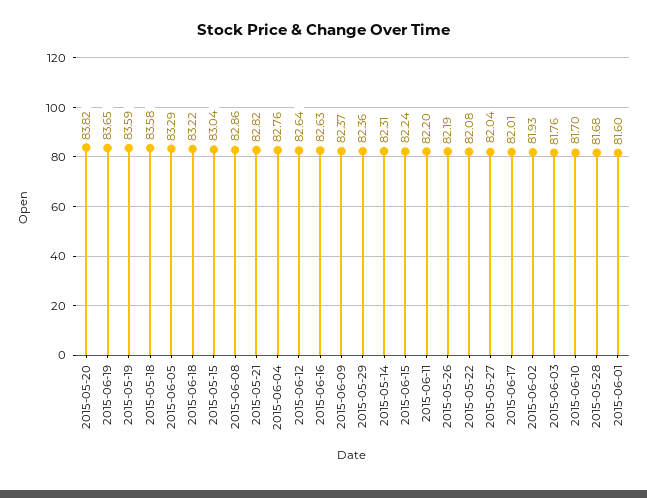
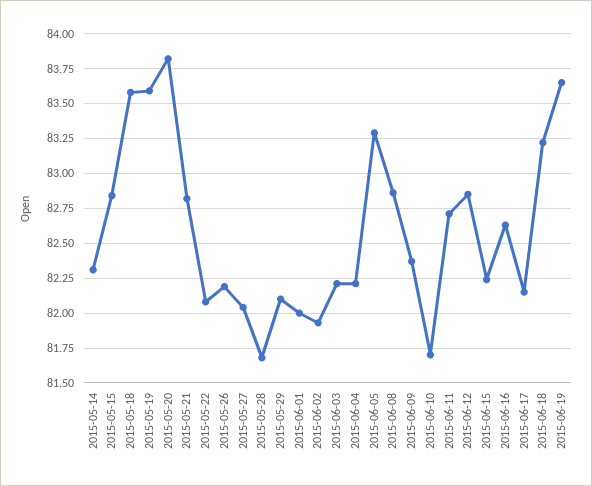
  {
    "2015-05-20": 83.82,
    "2015-06-19": 83.65,
    "2015-05-19": 83.59,
    "2015-05-18": 83.58,
    "2015-06-05": 83.29,
    "2015-06-18": 83.22,
-   "2015-05-15": 83.04,
+   "2015-05-15": 82.85,
    "2015-06-08": 82.86,
    "2015-05-21": 82.82,
-   "2015-06-04": 82.76,
+   "2015-06-04": 82.2,
-   "2015-06-12": 82.64,
+   "2015-06-12": 82.85,
    "2015-06-16": 82.63,
    "2015-06-09": 82.37,
-   "2015-05-29": 82.36,
+   "2015-05-29": 82.1,
    "2015-05-14": 82.31,
    "2015-06-15": 82.24,
-   "2015-06-11": 82.2,
+   "2015-06-11": 82.7,
    "2015-05-26": 82.19,
    "2015-05-22": 82.08,
    "2015-05-27": 82.04,
-   "2015-06-17": 82.01,
+   "2015-06-17": 82.15,
    "2015-06-02": 81.93,
-   "2015-06-03": 81.76,
+   "2015-06-03": 82.2,
    "2015-06-10": 81.7,
    "2015-05-28": 81.68,
-   "2015-06-01": 81.6
+   "2015-06-01": 82
  }

